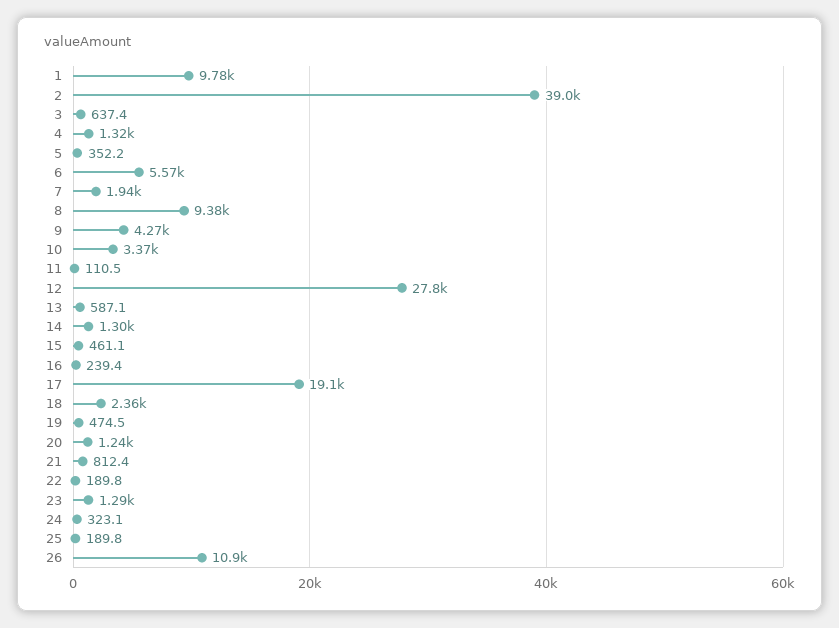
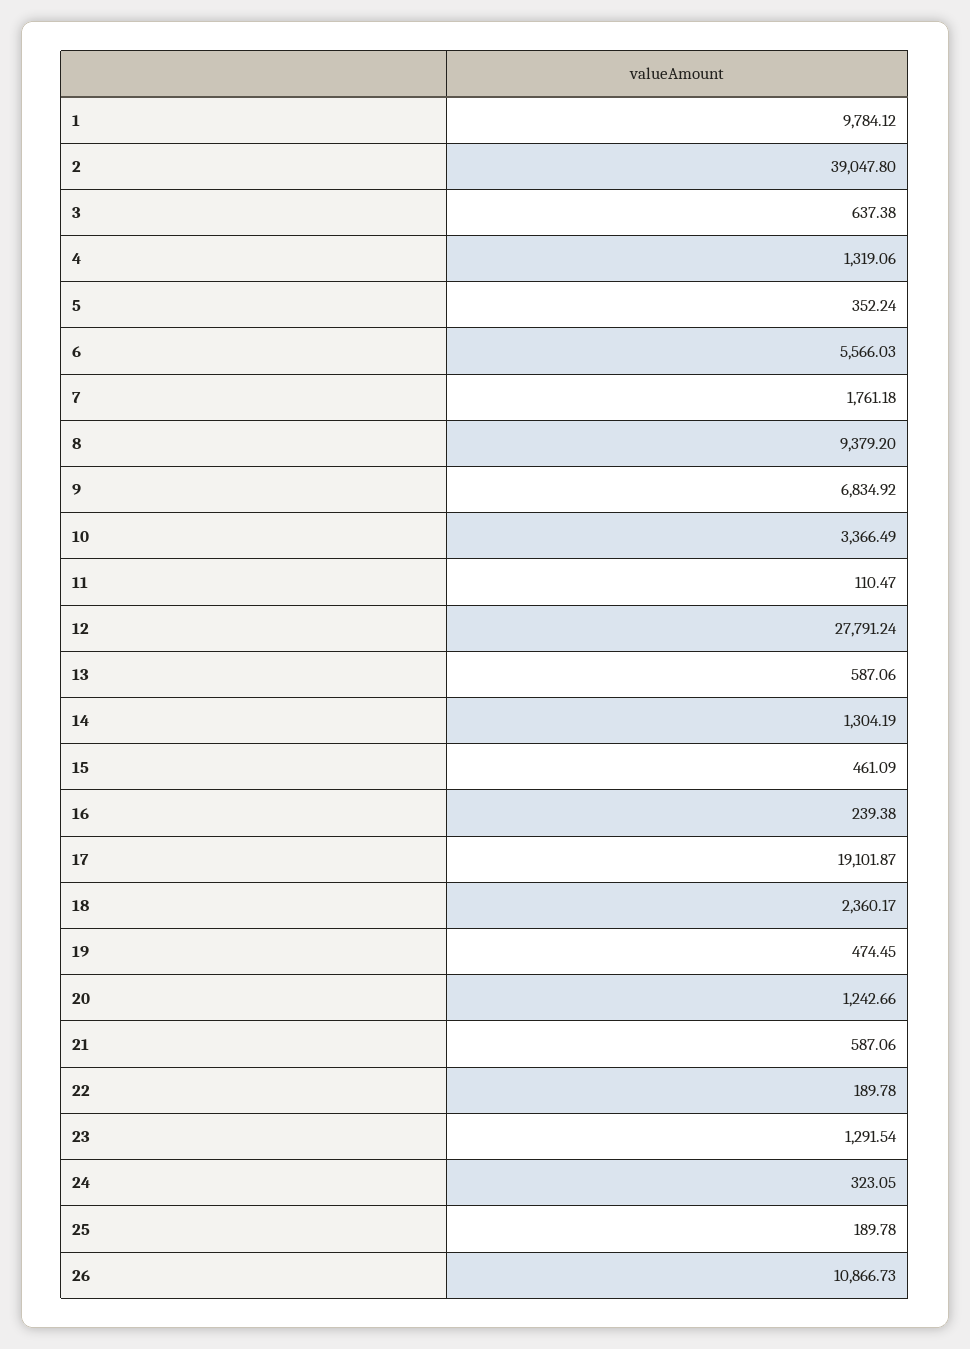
  {
    "1": 9784.12,
    "2": 39047.8,
    "3": 637.38,
    "4": 1319.06,
    "5": 352.24,
    "6": 5566.03,
-   "7": 1940,
+   "7": 1761.18,
    "8": 9379.2,
-   "9": 4270,
+   "9": 6834.92,
    "10": 3366.49,
    "11": 110.47,
    "12": 27791.24,
    "13": 587.06,
    "14": 1304.19,
    "15": 461.09,
    "16": 239.38,
    "17": 19101.87,
    "18": 2360.17,
    "19": 474.45,
    "20": 1242.66,
-   "21": 812.4,
+   "21": 587.06,
    "22": 189.78,
    "23": 1291.54,
    "24": 323.05,
    "25": 189.78,
    "26": 10866.73
  }

